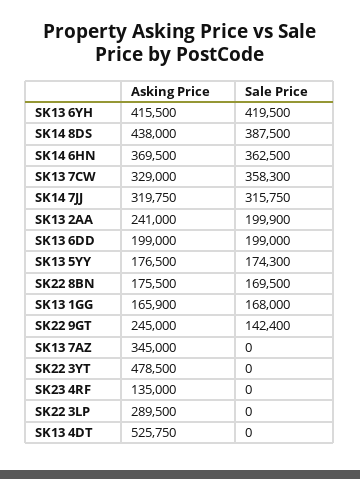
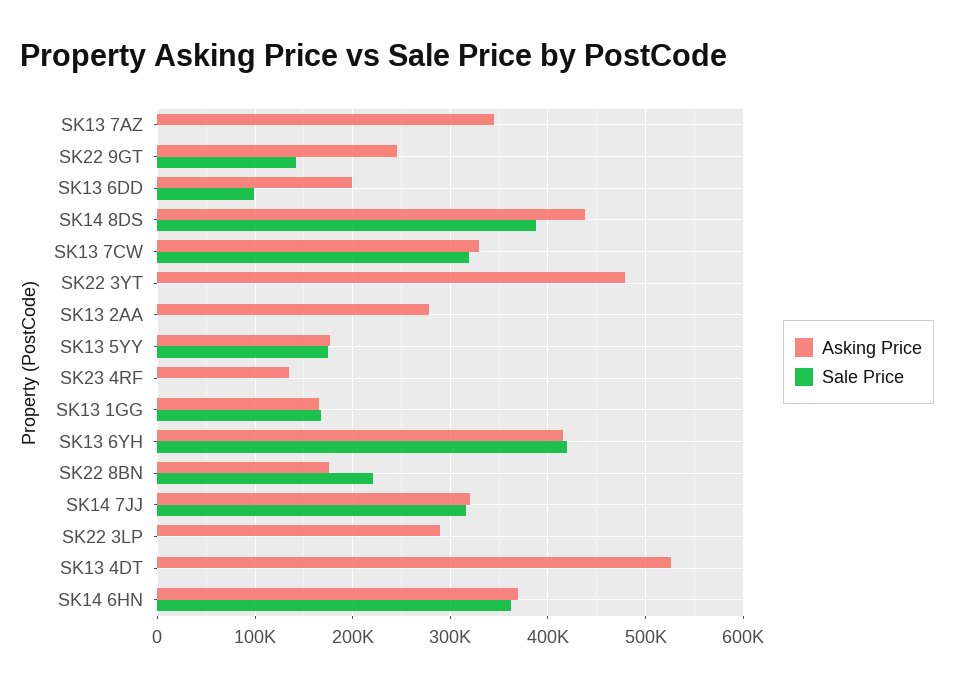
  {
    "Asking Price": {
      "SK13 6YH": 415500,
      "SK14 8DS": 438000,
      "SK14 6HN": 369500,
      "SK13 7CW": 329000,
      "SK14 7JJ": 319750,
-     "SK13 2AA": 241000,
+     "SK13 2AA": 280000,
      "SK13 6DD": 199000,
      "SK13 5YY": 176500,
      "SK22 8BN": 175500,
      "SK13 1GG": 165900,
      "SK22 9GT": 245000,
      "SK13 7AZ": 345000,
      "SK22 3YT": 478500,
      "SK23 4RF": 135000,
      "SK22 3LP": 289500,
      "SK13 4DT": 525750
    },
    "Sale Price": {
      "SK13 6YH": 419500,
      "SK14 8DS": 387500,
      "SK14 6HN": 362500,
-     "SK13 7CW": 358300,
+     "SK13 7CW": 320000,
      "SK14 7JJ": 315750,
-     "SK13 2AA": 199900,
+     "SK13 2AA": 0,
-     "SK13 6DD": 199000,
+     "SK13 6DD": 100000,
      "SK13 5YY": 174300,
-     "SK22 8BN": 169500,
+     "SK22 8BN": 220000,
      "SK13 1GG": 168000,
      "SK22 9GT": 142400,
      "SK13 7AZ": 0,
      "SK22 3YT": 0,
      "SK23 4RF": 0,
      "SK22 3LP": 0,
      "SK13 4DT": 0
    }
  }

